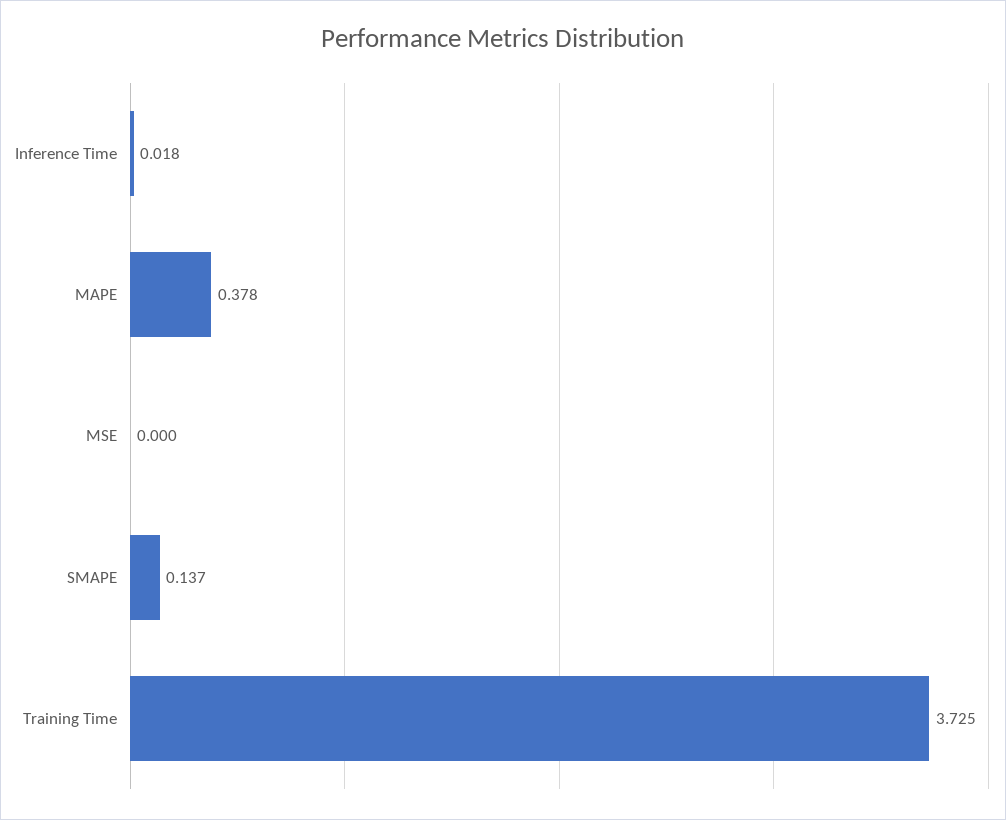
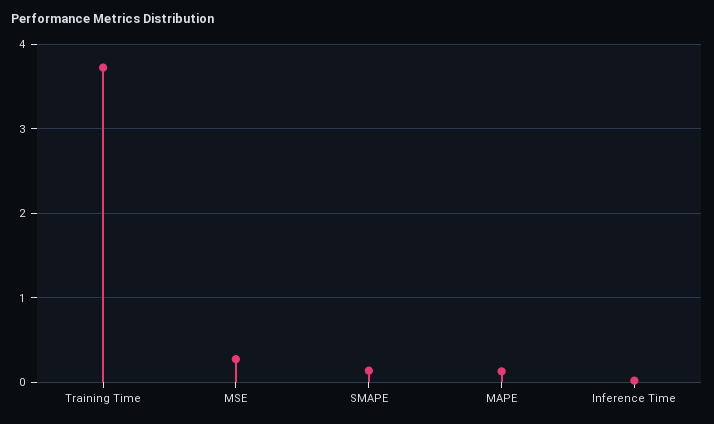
  {
    "Inference Time": 0.018,
-   "MAPE": 0.378,
+   "MAPE": 0.1,
-   "MSE": 0,
+   "MSE": 0.3,
    "SMAPE": 0.137,
    "Training Time": 3.725
  }

